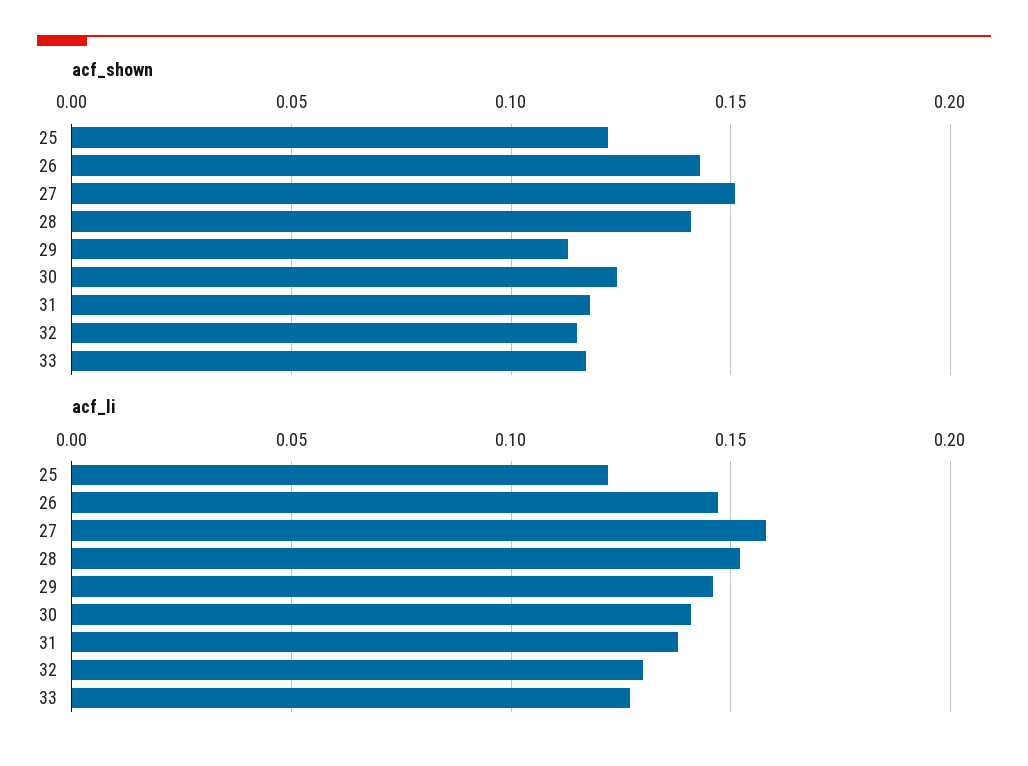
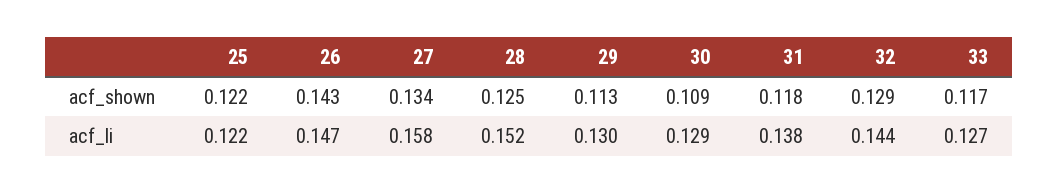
  {
    "acf_shown": {
      "25": 0.122,
      "26": 0.143,
-     "27": 0.15,
+     "27": 0.134,
-     "28": 0.14,
+     "28": 0.125,
      "29": 0.113,
-     "30": 0.125,
+     "30": 0.109,
      "31": 0.118,
-     "32": 0.115,
+     "32": 0.129,
      "33": 0.117
    },
    "acf_li": {
      "25": 0.122,
      "26": 0.147,
      "27": 0.158,
      "28": 0.152,
-     "29": 0.145,
+     "29": 0.13,
-     "30": 0.14,
+     "30": 0.129,
      "31": 0.138,
-     "32": 0.13,
+     "32": 0.144,
      "33": 0.127
    }
  }

